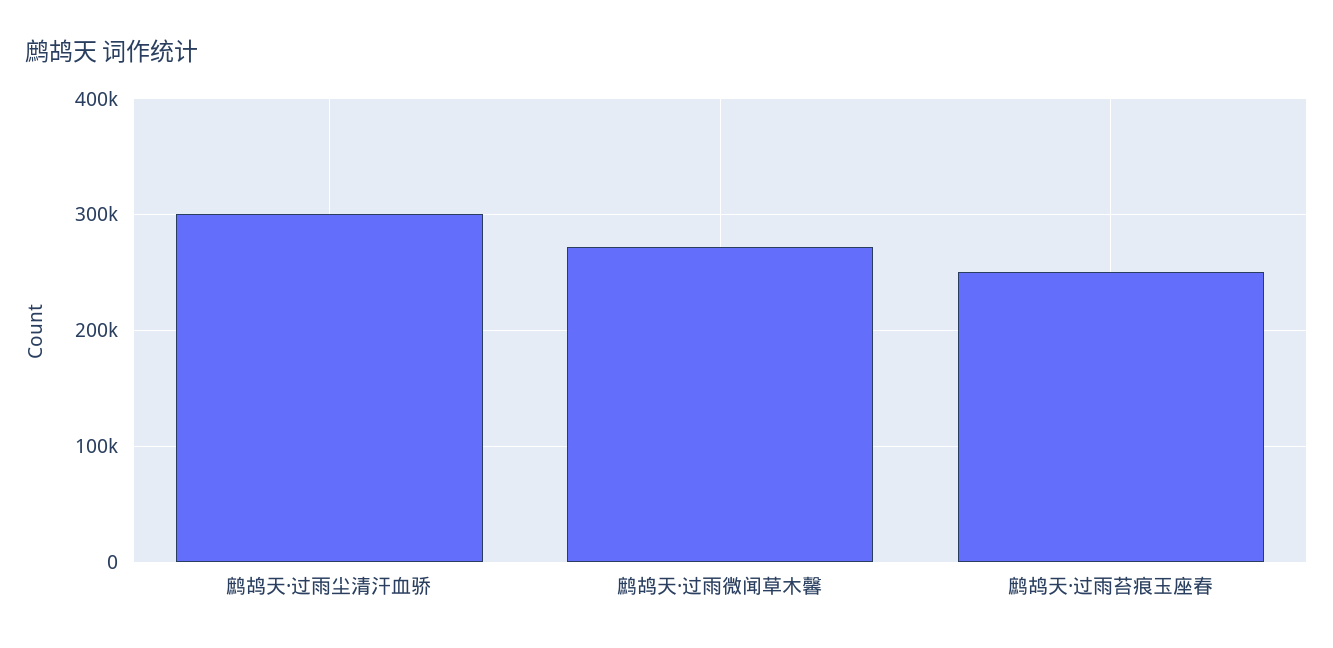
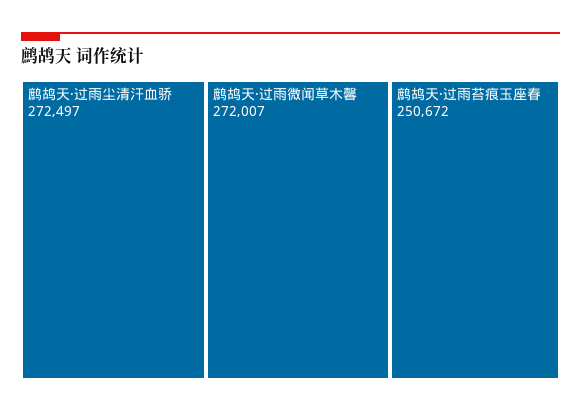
  {
-   "鹧鸪天·过雨尘清汗血骄": 300000,
+   "鹧鸪天·过雨尘清汗血骄": 272497,
    "鹧鸪天·过雨微闻草木馨": 272007,
    "鹧鸪天·过雨苔痕玉座春": 250672
  }

